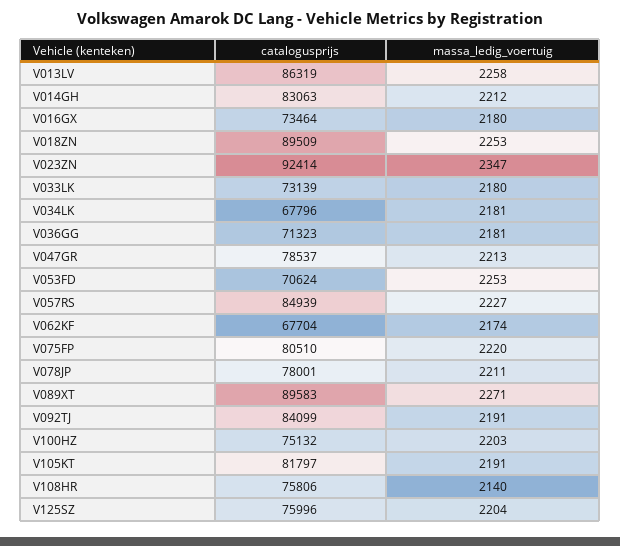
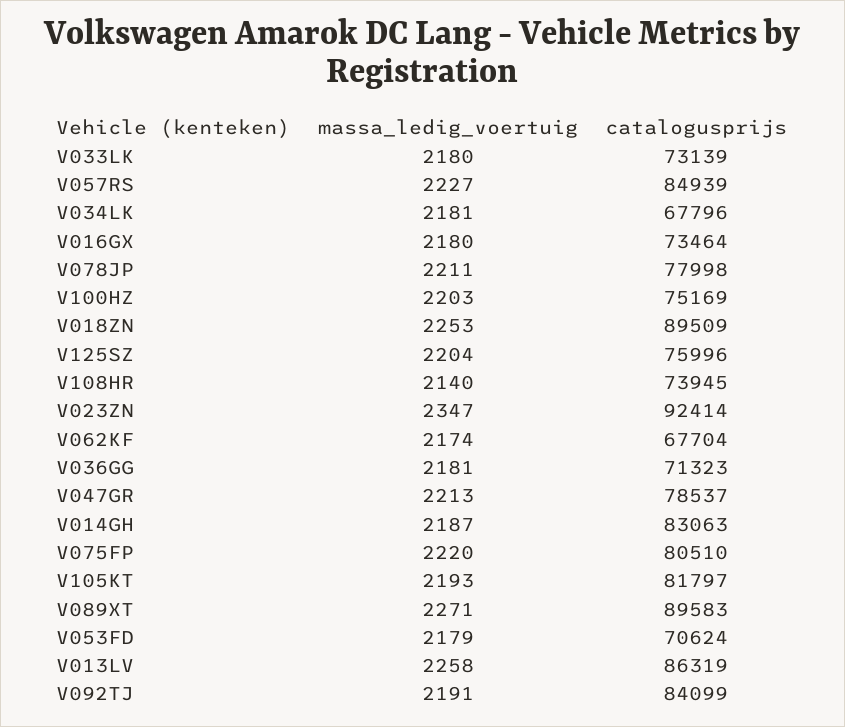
  {
    "catalogusprijs": {
      "V013LV": 86319,
      "V014GH": 83063,
      "V016GX": 73464,
      "V018ZN": 89509,
      "V023ZN": 92414,
      "V033LK": 73139,
      "V034LK": 67796,
      "V036GG": 71323,
      "V047GR": 78537,
      "V053FD": 70624,
      "V057RS": 84939,
      "V062KF": 67704,
      "V075FP": 80510,
-     "V078JP": 78001,
+     "V078JP": 77998,
      "V089XT": 89583,
      "V092TJ": 84099,
-     "V100HZ": 75132,
+     "V100HZ": 75169,
      "V105KT": 81797,
-     "V108HR": 75806,
+     "V108HR": 73945,
      "V125SZ": 75996
    },
    "massa_ledig_voertuig": {
      "V013LV": 2258,
-     "V014GH": 2212,
+     "V014GH": 2187,
      "V016GX": 2180,
      "V018ZN": 2253,
      "V023ZN": 2347,
      "V033LK": 2180,
      "V034LK": 2181,
      "V036GG": 2181,
      "V047GR": 2213,
-     "V053FD": 2253,
+     "V053FD": 2179,
      "V057RS": 2227,
      "V062KF": 2174,
      "V075FP": 2220,
      "V078JP": 2211,
      "V089XT": 2271,
      "V092TJ": 2191,
      "V100HZ": 2203,
-     "V105KT": 2191,
+     "V105KT": 2193,
      "V108HR": 2140,
      "V125SZ": 2204
    }
  }

